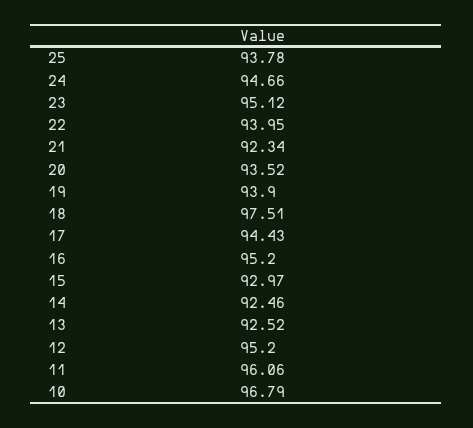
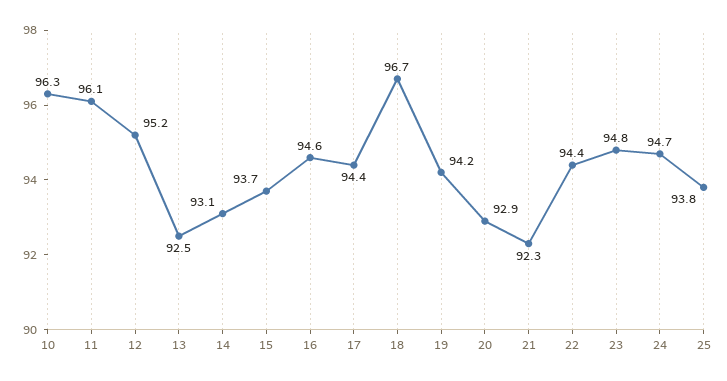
  {
    "25": 93.78,
    "24": 94.66,
-   "23": 95.12,
+   "23": 94.8,
-   "22": 93.95,
+   "22": 94.4,
    "21": 92.34,
-   "20": 93.52,
+   "20": 92.9,
-   "19": 93.9,
+   "19": 94.2,
-   "18": 97.51,
+   "18": 96.7,
    "17": 94.43,
-   "16": 95.2,
+   "16": 94.6,
-   "15": 92.97,
+   "15": 93.7,
-   "14": 92.46,
+   "14": 93.1,
    "13": 92.52,
    "12": 95.2,
    "11": 96.06,
-   "10": 96.79
+   "10": 96.3
  }

